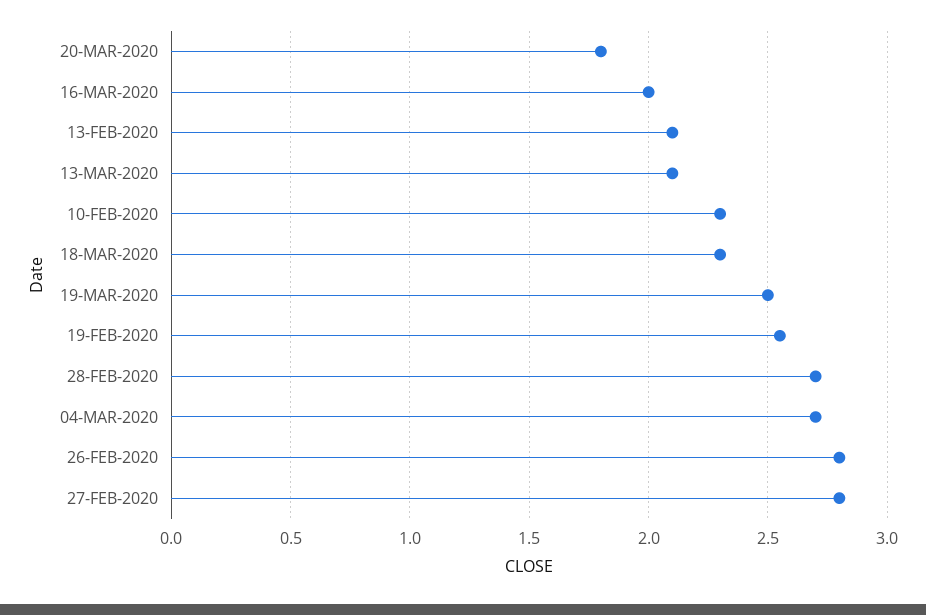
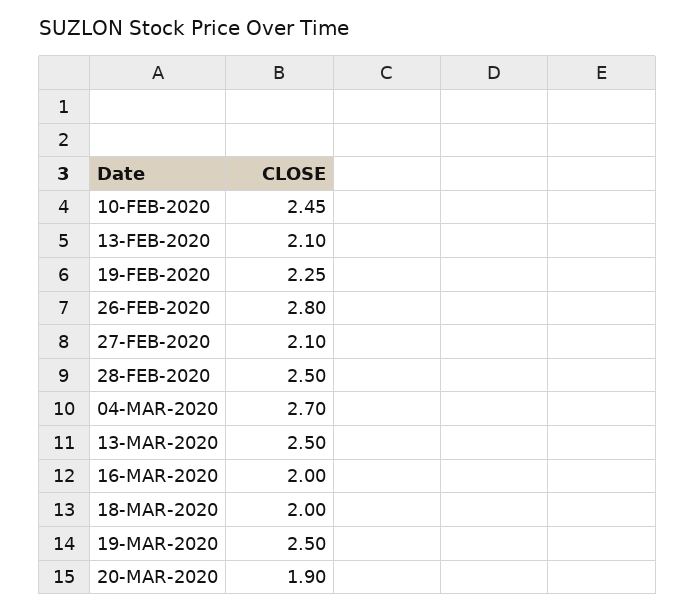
  {
-   "20-MAR-2020": 1.8,
+   "20-MAR-2020": 1.9,
    "16-MAR-2020": 2,
    "13-FEB-2020": 2.1,
-   "13-MAR-2020": 2.1,
+   "13-MAR-2020": 2.5,
-   "10-FEB-2020": 2.3,
+   "10-FEB-2020": 2.45,
-   "18-MAR-2020": 2.3,
+   "18-MAR-2020": 2,
    "19-MAR-2020": 2.5,
-   "19-FEB-2020": 2.55,
+   "19-FEB-2020": 2.25,
-   "28-FEB-2020": 2.7,
+   "28-FEB-2020": 2.5,
    "04-MAR-2020": 2.7,
    "26-FEB-2020": 2.8,
-   "27-FEB-2020": 2.8
+   "27-FEB-2020": 2.1
  }

